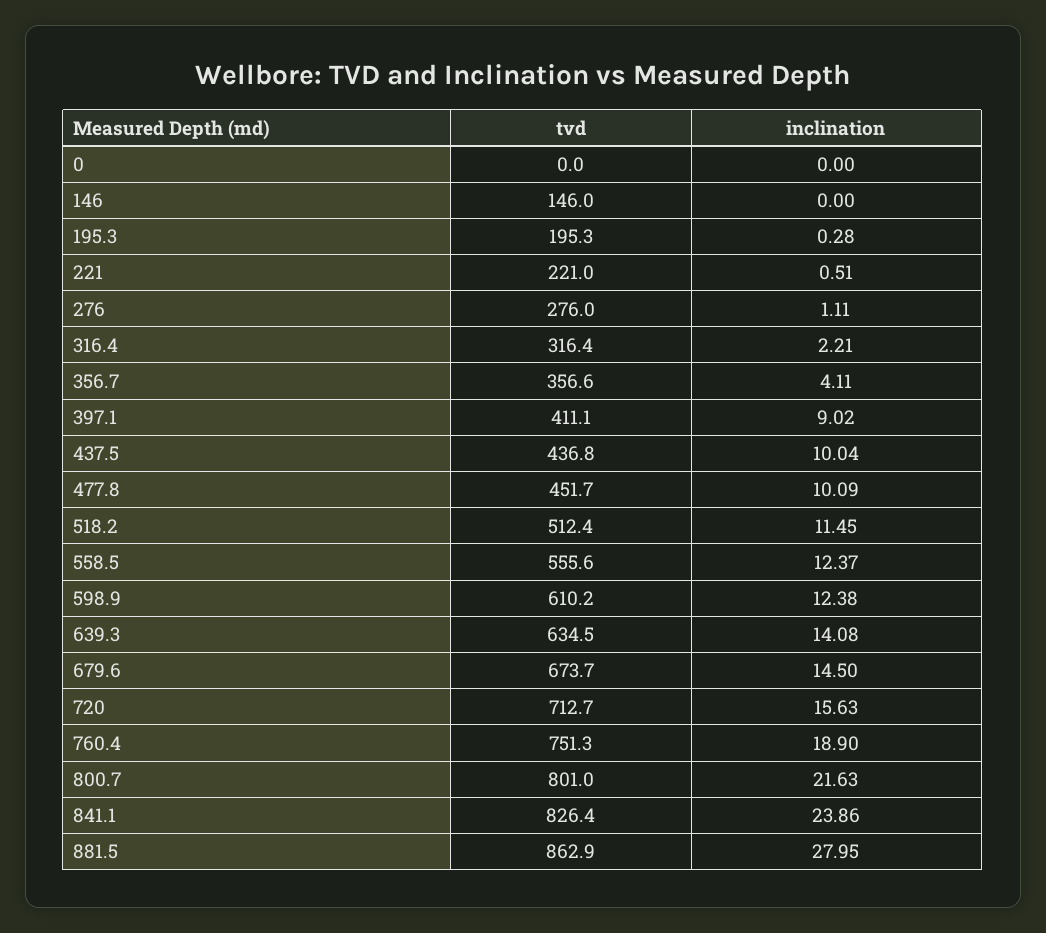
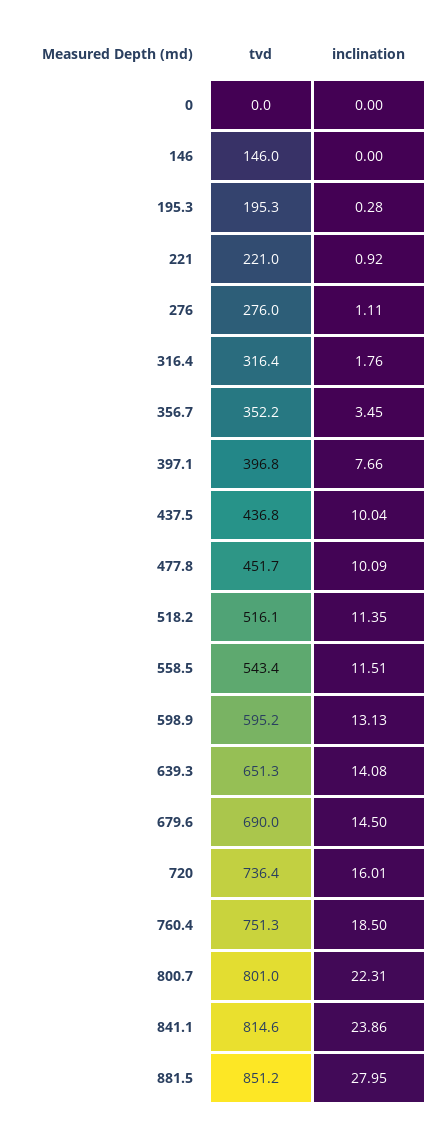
  {
    "tvd": {
      "0": 0,
      "146": 146,
      "195.3": 195.3,
      "221": 221,
      "276": 276,
      "316.4": 316.4,
-     "356.7": 356.6,
+     "356.7": 352.2,
-     "397.1": 411.1,
+     "397.1": 396.8,
      "437.5": 436.8,
      "477.8": 451.7,
-     "518.2": 512.4,
+     "518.2": 516.1,
-     "558.5": 555.6,
+     "558.5": 543.4,
-     "598.9": 610.2,
+     "598.9": 595.2,
-     "639.3": 634.5,
+     "639.3": 651.3,
-     "679.6": 673.7,
+     "679.6": 690,
-     "720": 712.7,
+     "720": 736.4,
      "760.4": 751.3,
      "800.7": 801,
-     "841.1": 826.4,
+     "841.1": 814.6,
-     "881.5": 862.9
+     "881.5": 851.2
    },
    "inclination": {
      "0": 0,
      "146": 0,
      "195.3": 0.28,
-     "221": 0.51,
+     "221": 0.92,
      "276": 1.11,
-     "316.4": 2.21,
+     "316.4": 1.76,
-     "356.7": 4.11,
+     "356.7": 3.45,
-     "397.1": 9.02,
+     "397.1": 7.66,
      "437.5": 10.04,
      "477.8": 10.09,
-     "518.2": 11.45,
+     "518.2": 11.35,
-     "558.5": 12.37,
+     "558.5": 11.51,
-     "598.9": 12.38,
+     "598.9": 13.13,
      "639.3": 14.08,
      "679.6": 14.5,
-     "720": 15.63,
+     "720": 16.01,
-     "760.4": 18.9,
+     "760.4": 18.5,
-     "800.7": 21.63,
+     "800.7": 22.31,
      "841.1": 23.86,
      "881.5": 27.95
    }
  }

